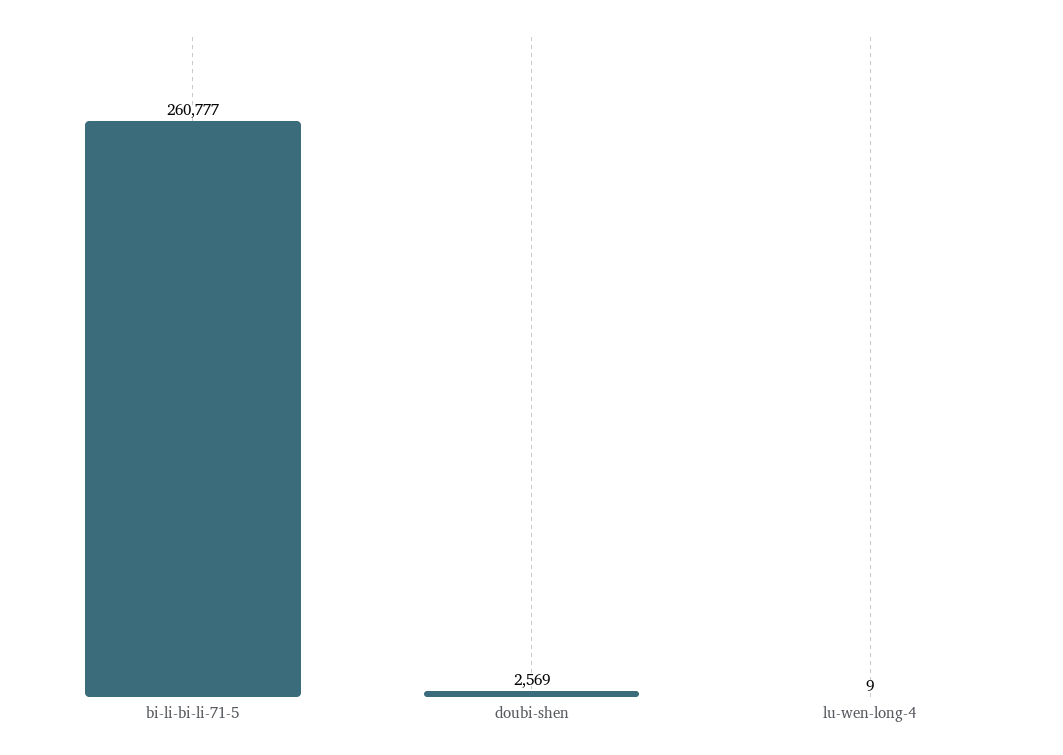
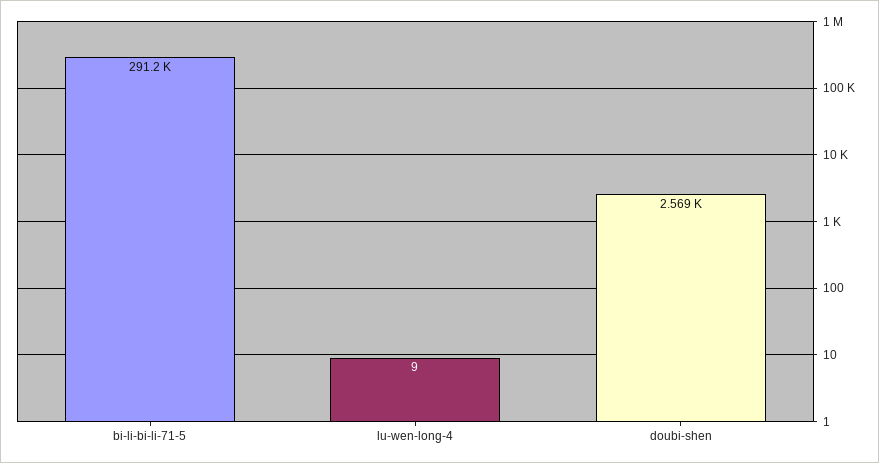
  {
-   "bi-li-bi-li-71-5": 260777,
+   "bi-li-bi-li-71-5": 291200,
    "doubi-shen": 2569,
    "lu-wen-long-4": 9
  }

